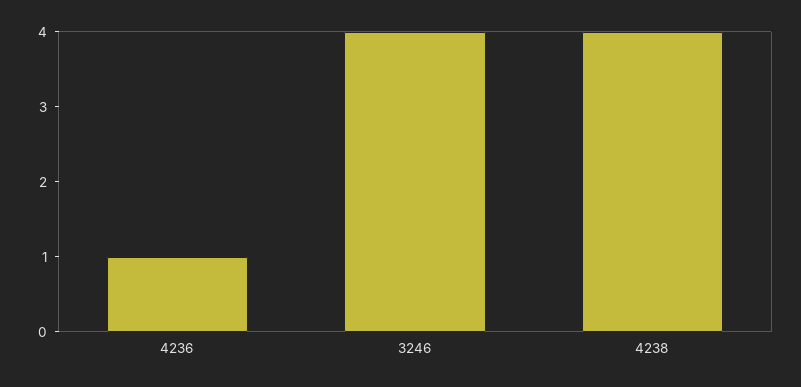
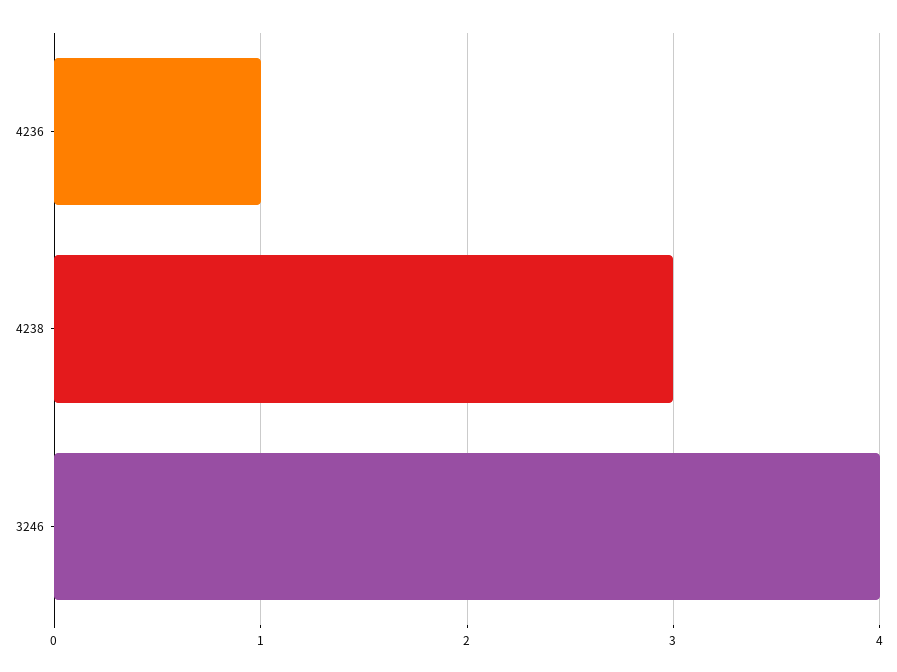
  {
    "4236": 1,
    "3246": 4,
-   "4238": 4
+   "4238": 3
  }

